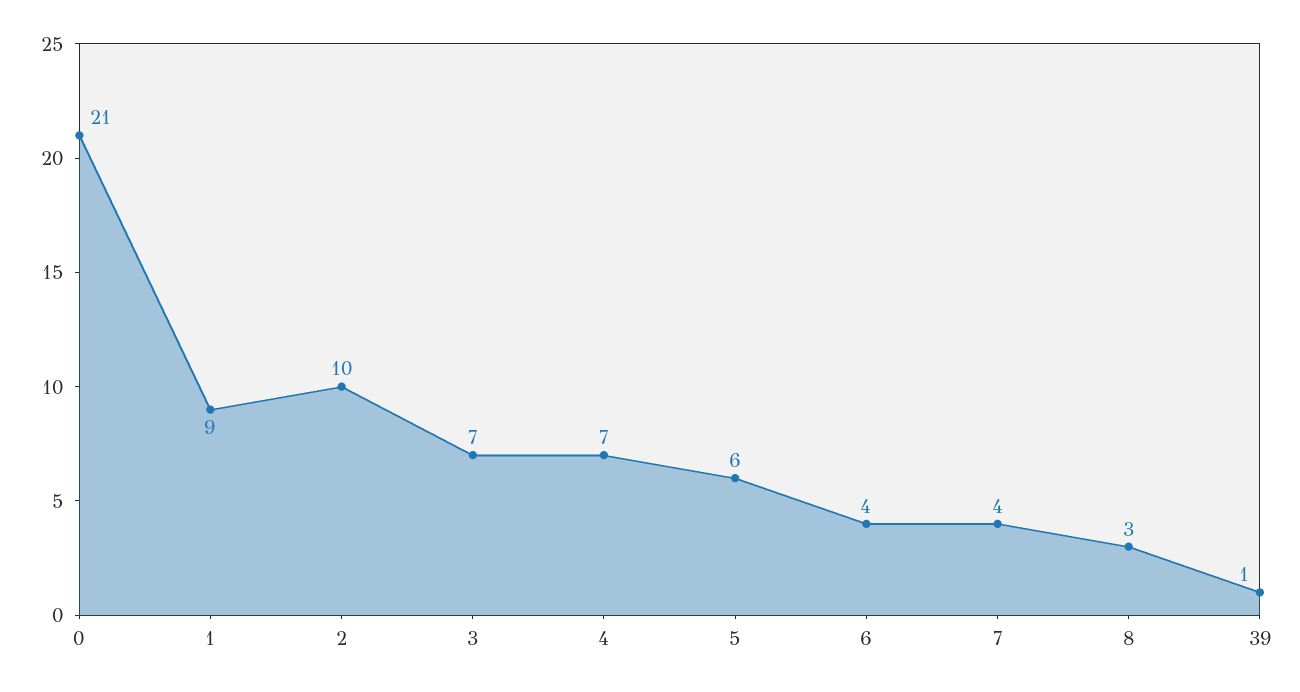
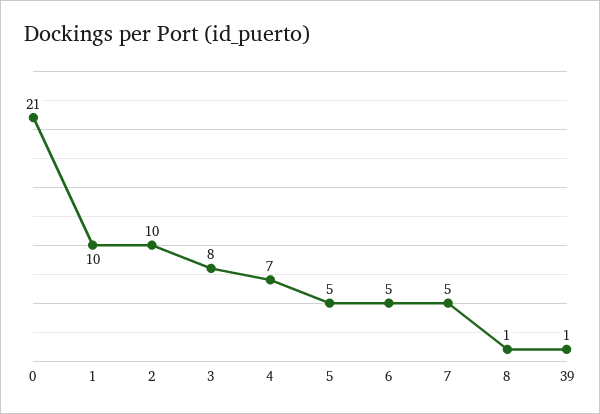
  {
    "0": 21,
-   "1": 9,
+   "1": 10,
    "2": 10,
-   "3": 7,
+   "3": 8,
    "4": 7,
-   "5": 6,
+   "5": 5,
-   "6": 4,
+   "6": 5,
-   "7": 4,
+   "7": 5,
-   "8": 3,
+   "8": 1,
    "39": 1
  }

